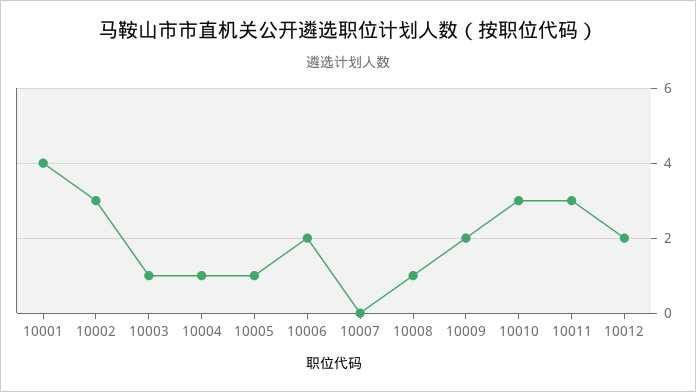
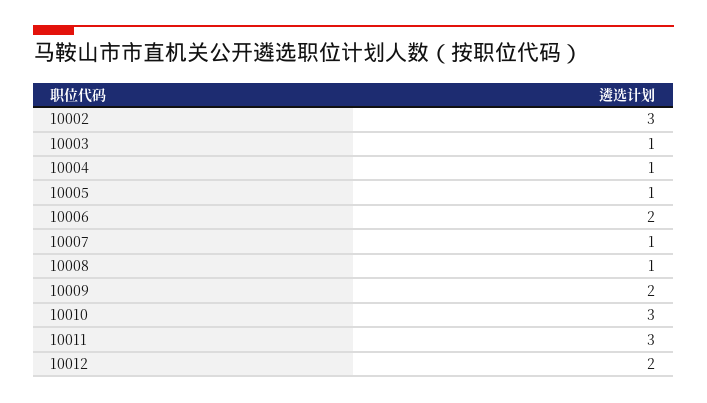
  {
-   "10001": 4,
    "10002": 3,
    "10003": 1,
    "10004": 1,
    "10005": 1,
    "10006": 2,
-   "10007": 0,
+   "10007": 1,
    "10008": 1,
    "10009": 2,
    "10010": 3,
    "10011": 3,
    "10012": 2
  }

